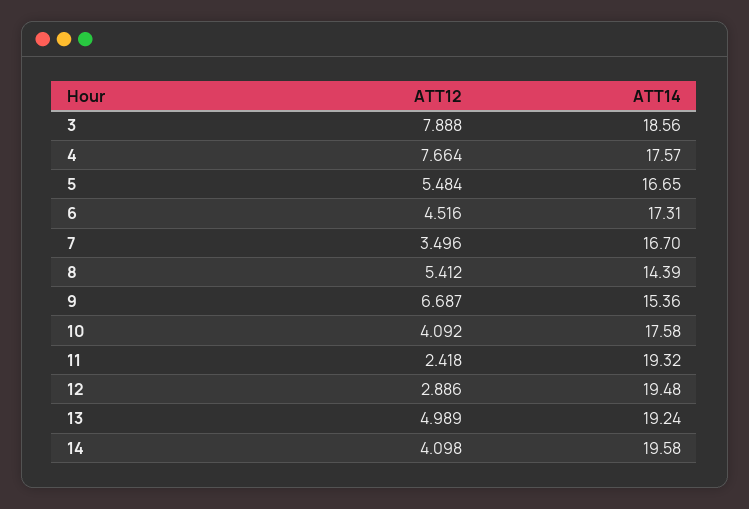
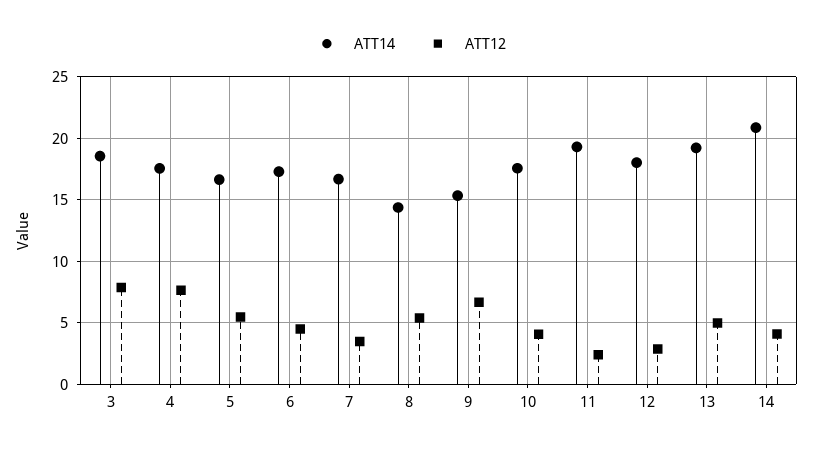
  {
    "ATT12": {
      "3": 7.888,
      "4": 7.664,
      "5": 5.484,
      "6": 4.516,
      "7": 3.496,
      "8": 5.412,
      "9": 6.687,
      "10": 4.092,
      "11": 2.418,
      "12": 2.886,
      "13": 4.989,
      "14": 4.098
    },
    "ATT14": {
      "3": 18.56,
      "4": 17.57,
      "5": 16.65,
      "6": 17.31,
      "7": 16.7,
      "8": 14.39,
      "9": 15.36,
      "10": 17.58,
      "11": 19.32,
-     "12": 19.48,
+     "12": 18,
      "13": 19.24,
-     "14": 19.58
+     "14": 21
    }
  }

